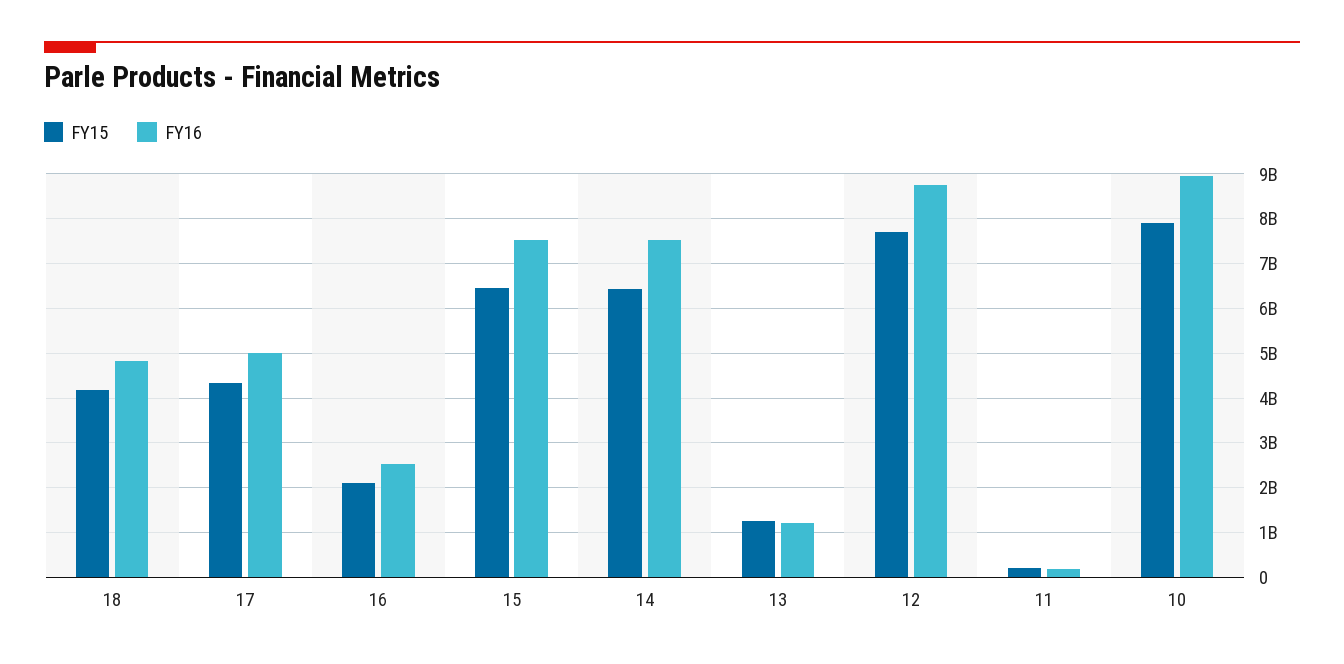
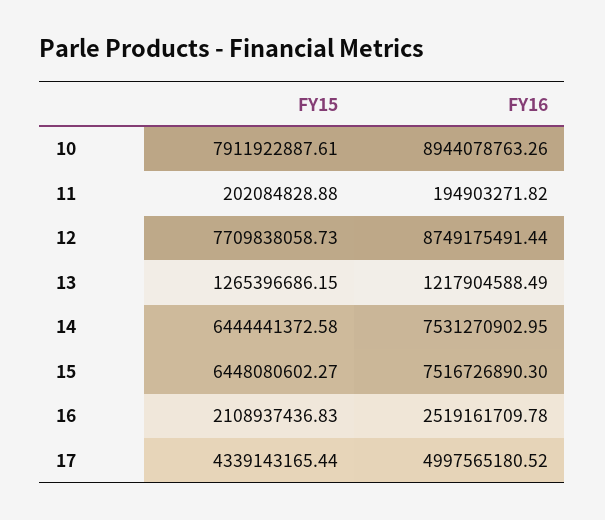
  {
    "FY15": {
-     "18": 4200000000,
      "17": 4339143165.44,
      "16": 2108937436.83,
      "15": 6448080602.27,
      "14": 6444441372.58,
      "13": 1265396686.15,
      "12": 7709838058.73,
      "11": 202084828.88,
      "10": 7911922887.61
    },
    "FY16": {
-     "18": 4800000000,
      "17": 4997565180.52,
      "16": 2519161709.78,
      "15": 7516726890.3,
      "14": 7531270902.95,
      "13": 1217904588.49,
      "12": 8749175491.44,
      "11": 194903271.82,
      "10": 8944078763.26
    }
  }

